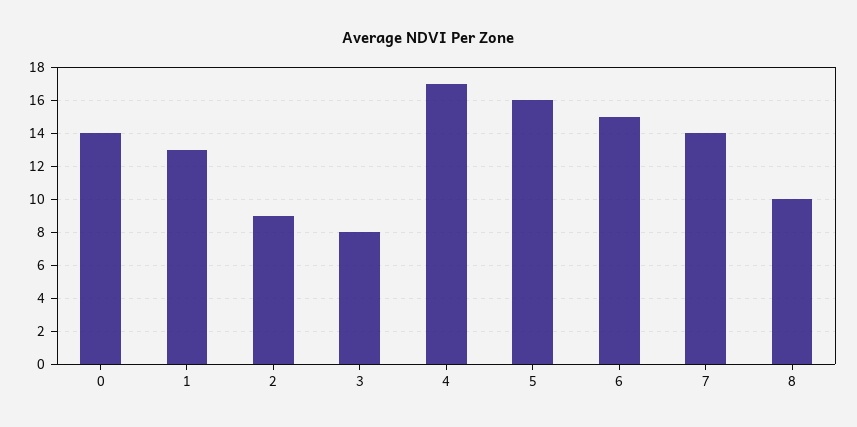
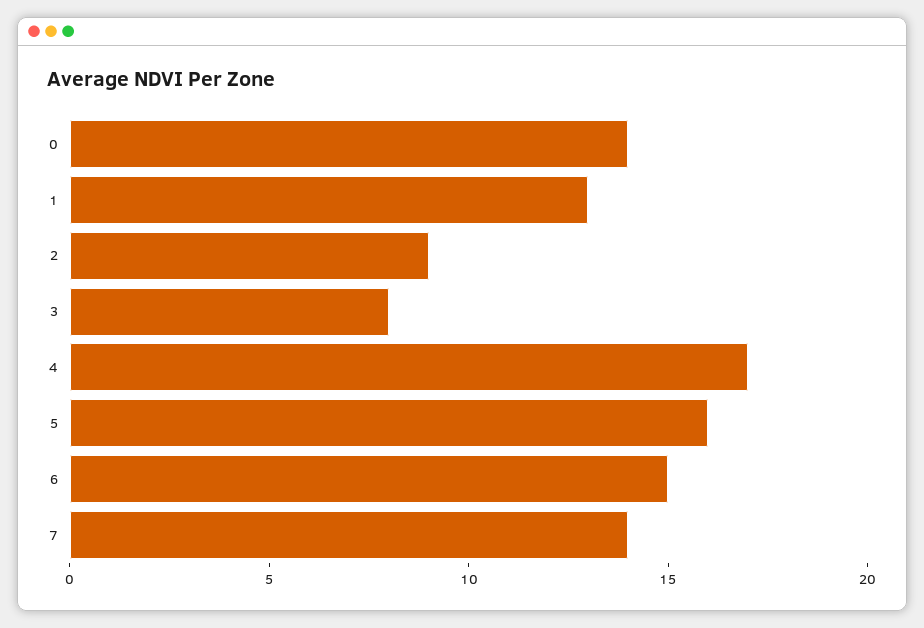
  {
    "0": 14,
    "1": 13,
    "2": 9,
    "3": 8,
    "4": 17,
    "5": 16,
    "6": 15,
-   "7": 14,
+   "7": 14
-   "8": 10
  }

